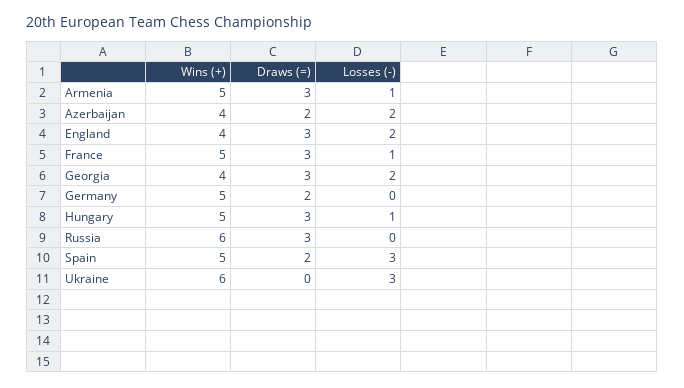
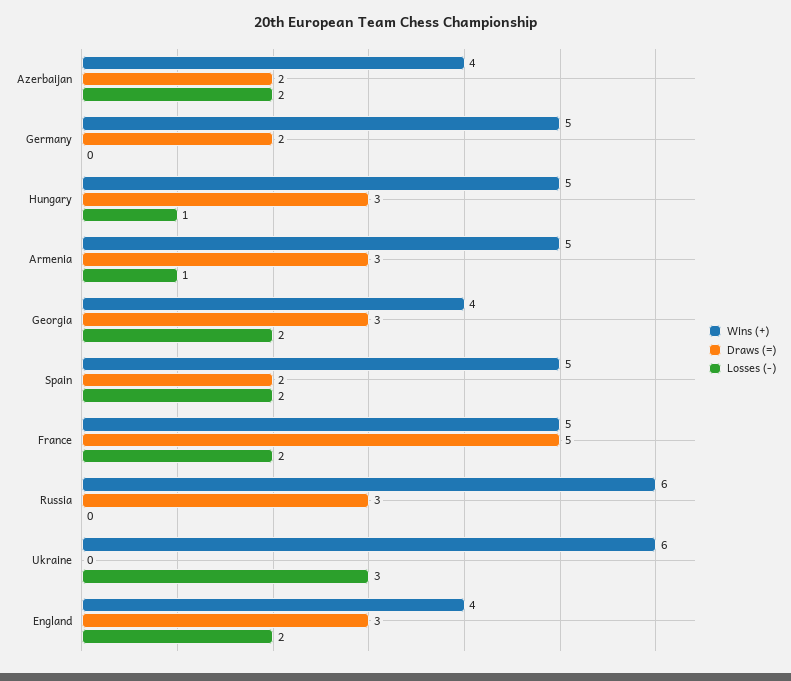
  {
    "Wins (+)": {
      "Armenia": 5,
      "Azerbaijan": 4,
      "England": 4,
      "France": 5,
      "Georgia": 4,
      "Germany": 5,
      "Hungary": 5,
      "Russia": 6,
      "Spain": 5,
      "Ukraine": 6
    },
    "Draws (=)": {
      "Armenia": 3,
      "Azerbaijan": 2,
      "England": 3,
-     "France": 3,
+     "France": 5,
      "Georgia": 3,
      "Germany": 2,
      "Hungary": 3,
      "Russia": 3,
      "Spain": 2,
      "Ukraine": 0
    },
    "Losses (-)": {
      "Armenia": 1,
      "Azerbaijan": 2,
      "England": 2,
-     "France": 1,
+     "France": 2,
      "Georgia": 2,
      "Germany": 0,
      "Hungary": 1,
      "Russia": 0,
-     "Spain": 3,
+     "Spain": 2,
      "Ukraine": 3
    }
  }

